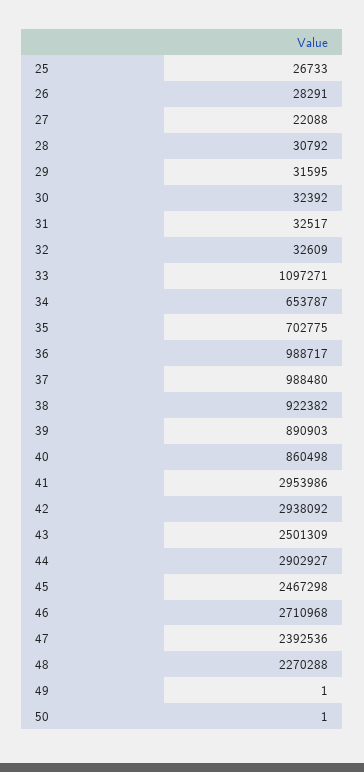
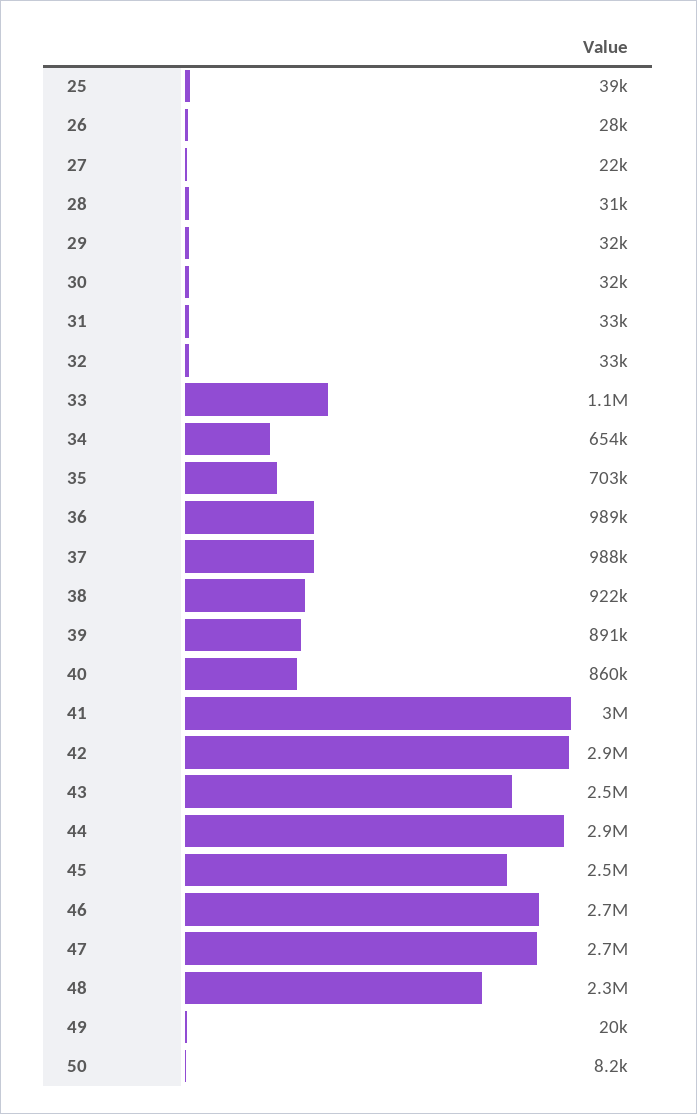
  {
-   "25": 26733,
+   "25": 39000,
    "26": 28291,
    "27": 22088,
    "28": 30792,
    "29": 31595,
    "30": 32392,
    "31": 32517,
    "32": 32609,
    "33": 1097271,
    "34": 653787,
    "35": 702775,
    "36": 988717,
    "37": 988480,
    "38": 922382,
    "39": 890903,
    "40": 860498,
    "41": 2953986,
    "42": 2938092,
    "43": 2501309,
    "44": 2902927,
    "45": 2467298,
    "46": 2710968,
-   "47": 2392536,
+   "47": 2700000,
    "48": 2270288,
-   "49": 1,
+   "49": 20000,
-   "50": 1
+   "50": 8200
  }

